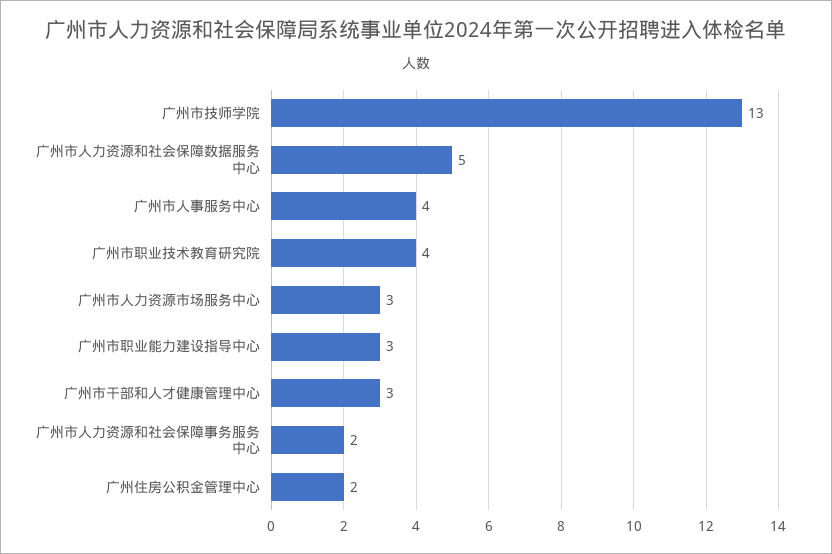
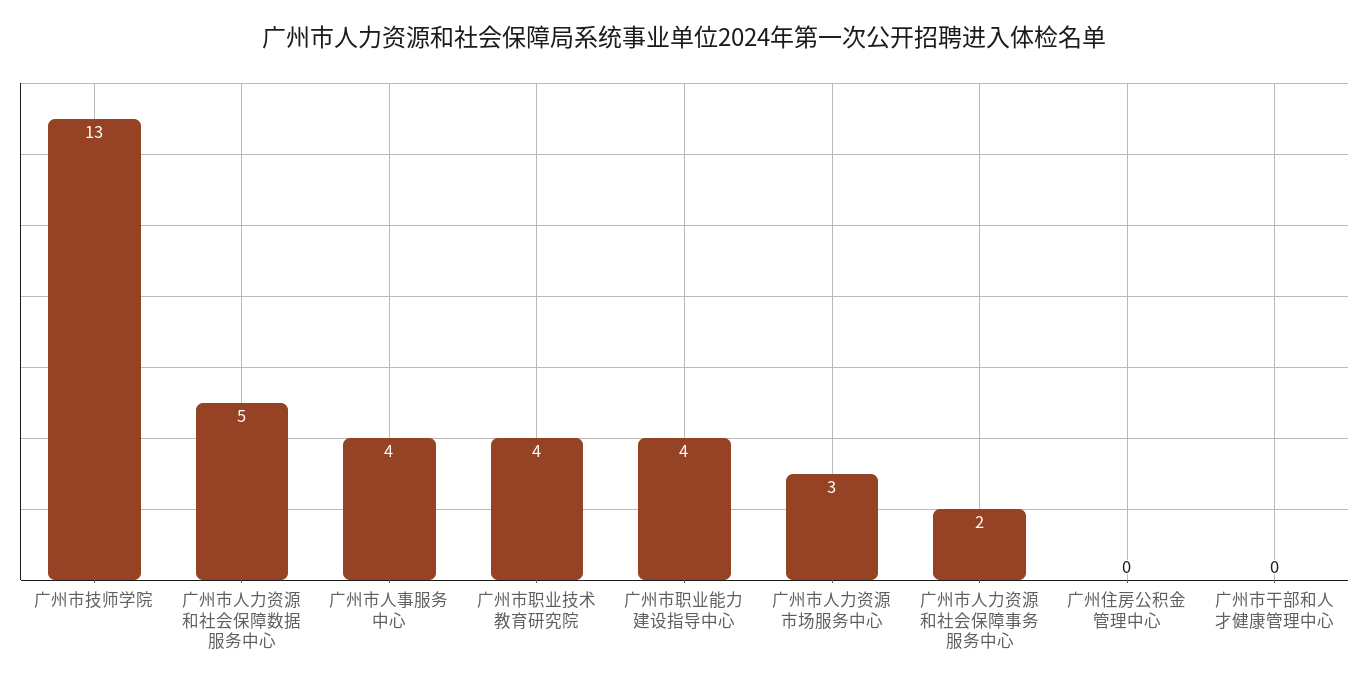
  {
    "广州市技师学院": 13,
    "广州市人力资源和社会保障数据服务中心": 5,
    "广州市人事服务中心": 4,
    "广州市职业技术教育研究院": 4,
    "广州市人力资源市场服务中心": 3,
-   "广州市职业能力建设指导中心": 3,
+   "广州市职业能力建设指导中心": 4,
-   "广州市干部和人才健康管理中心": 3,
+   "广州市干部和人才健康管理中心": 0,
    "广州市人力资源和社会保障事务服务中心": 2,
-   "广州住房公积金管理中心": 2
+   "广州住房公积金管理中心": 0
  }

